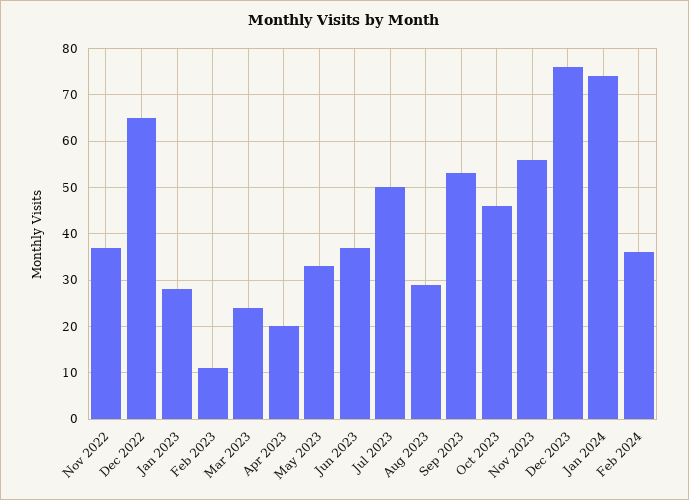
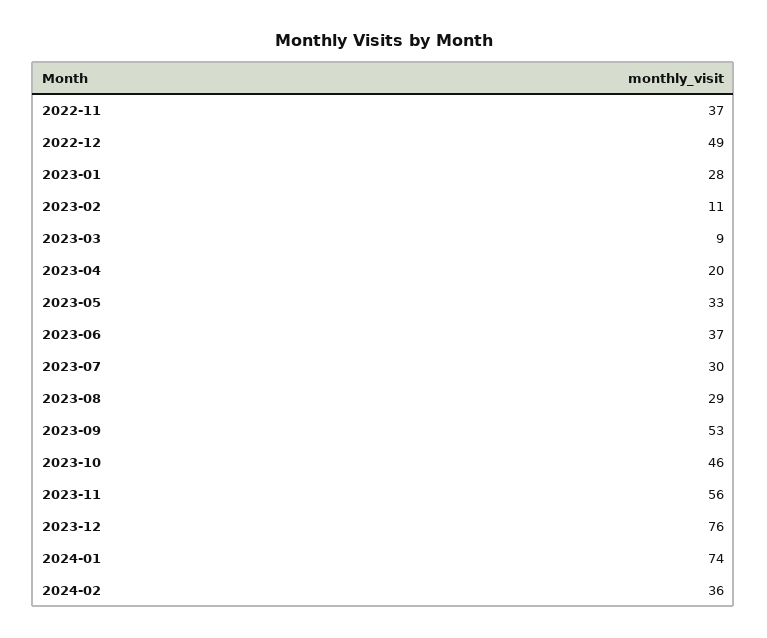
  {
    "Nov 2022": 37,
-   "Dec 2022": 65,
+   "Dec 2022": 49,
    "Jan 2023": 28,
    "Feb 2023": 11,
-   "Mar 2023": 25,
+   "Mar 2023": 9,
    "Apr 2023": 20,
    "May 2023": 33,
    "Jun 2023": 37,
-   "Jul 2023": 50,
+   "Jul 2023": 30,
    "Aug 2023": 29,
    "Sep 2023": 53,
    "Oct 2023": 46,
    "Nov 2023": 56,
    "Dec 2023": 76,
    "Jan 2024": 74,
    "Feb 2024": 36
  }

